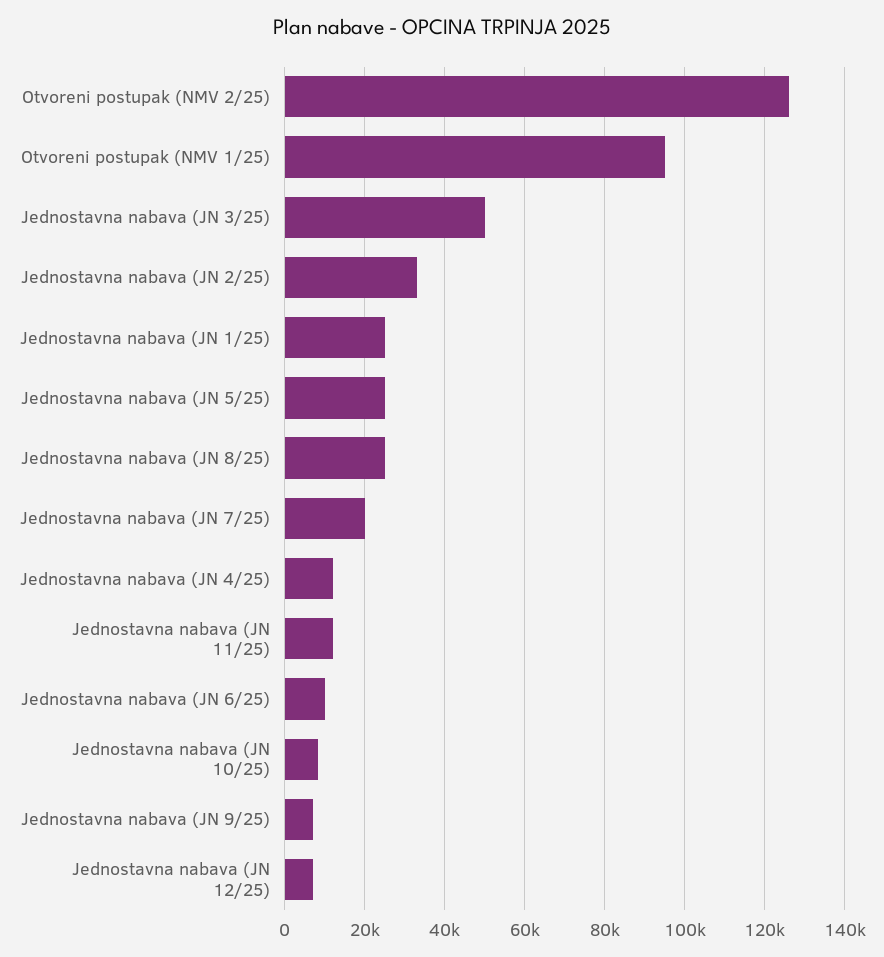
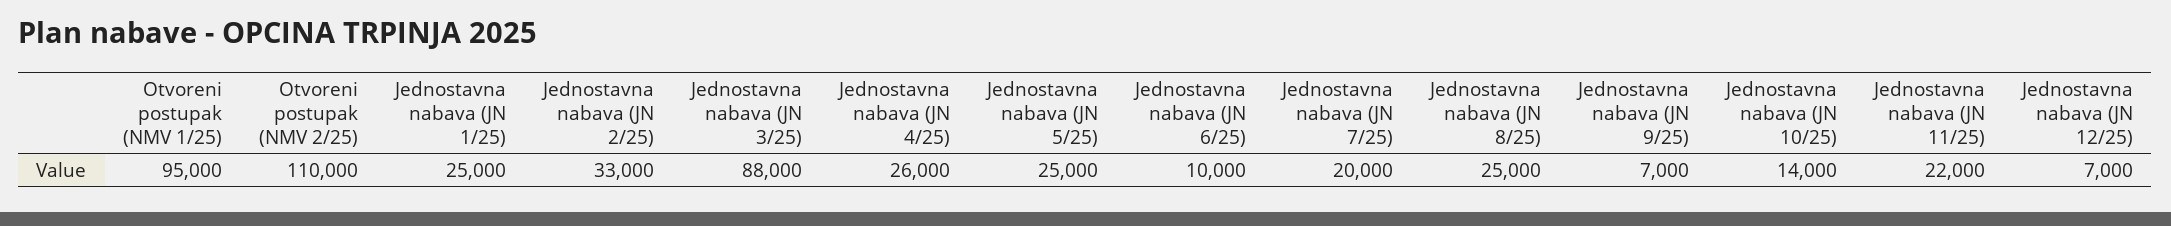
  {
-   "Otvoreni postupak (NMV 2/25)": 126000,
+   "Otvoreni postupak (NMV 2/25)": 110000,
    "Otvoreni postupak (NMV 1/25)": 95000,
-   "Jednostavna nabava (JN 3/25)": 50000,
+   "Jednostavna nabava (JN 3/25)": 88000,
    "Jednostavna nabava (JN 2/25)": 33000,
    "Jednostavna nabava (JN 1/25)": 25000,
    "Jednostavna nabava (JN 5/25)": 25000,
    "Jednostavna nabava (JN 8/25)": 25000,
    "Jednostavna nabava (JN 7/25)": 20000,
-   "Jednostavna nabava (JN 4/25)": 12000,
+   "Jednostavna nabava (JN 4/25)": 26000,
-   "Jednostavna nabava (JN 11/25)": 12000,
+   "Jednostavna nabava (JN 11/25)": 22000,
    "Jednostavna nabava (JN 6/25)": 10000,
-   "Jednostavna nabava (JN 10/25)": 8000,
+   "Jednostavna nabava (JN 10/25)": 14000,
    "Jednostavna nabava (JN 9/25)": 7000,
    "Jednostavna nabava (JN 12/25)": 7000
  }

